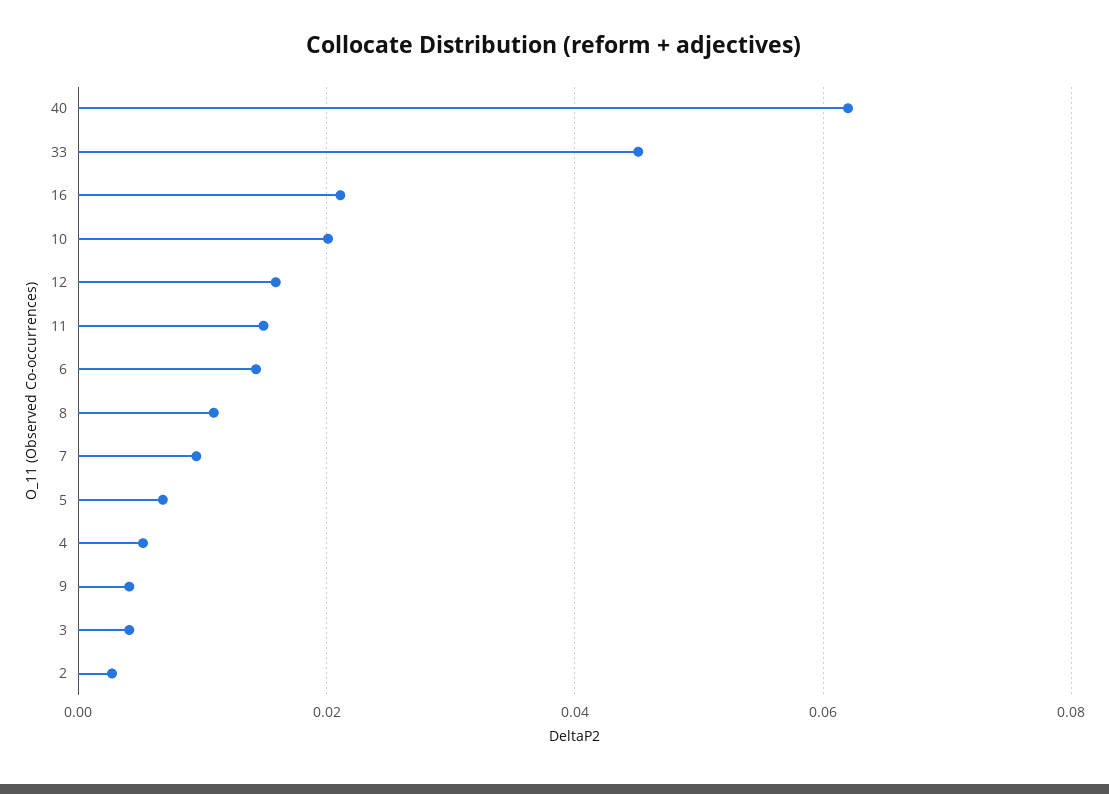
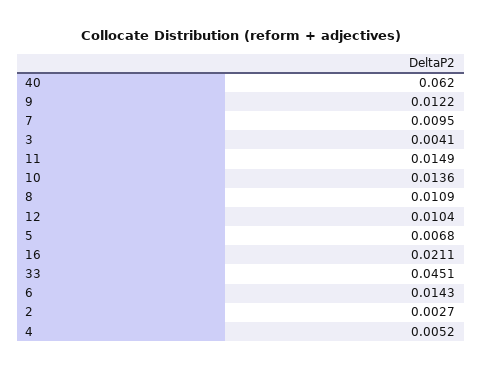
  {
    "40": 0.062,
    "33": 0.0451,
    "16": 0.0211,
-   "10": 0.02,
+   "10": 0.0136,
-   "12": 0.016,
+   "12": 0.0104,
    "11": 0.0149,
    "6": 0.0143,
    "8": 0.0109,
    "7": 0.0095,
    "5": 0.0068,
    "4": 0.0052,
-   "9": 0.004,
+   "9": 0.0122,
    "3": 0.0041,
    "2": 0.0027
  }

